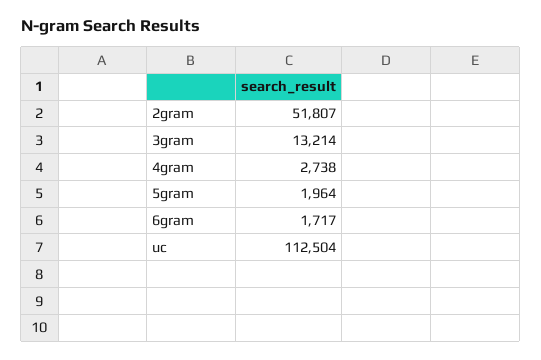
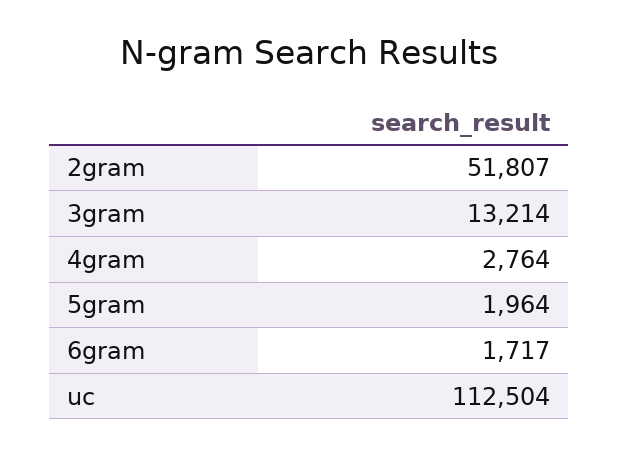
  {
    "2gram": 51807,
    "3gram": 13214,
-   "4gram": 2738,
+   "4gram": 2764,
    "5gram": 1964,
    "6gram": 1717,
    "uc": 112504
  }

